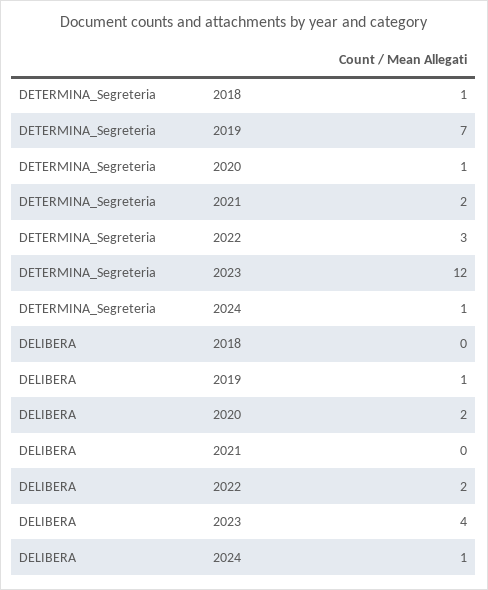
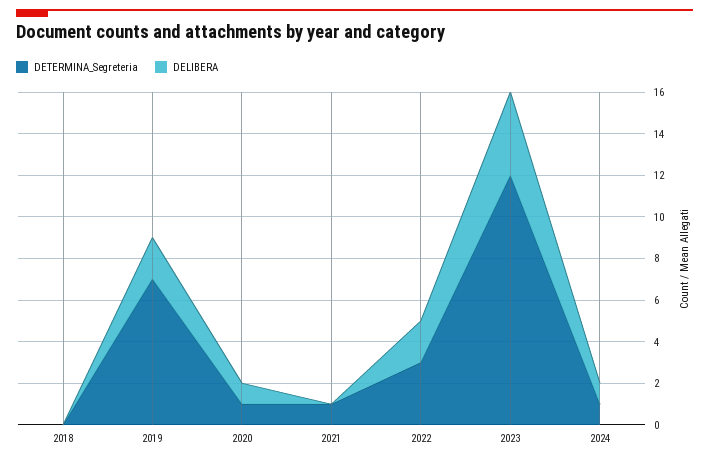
  {
    "DETERMINA_Segreteria": {
-     "2018": 1,
+     "2018": 0,
      "2019": 7,
      "2020": 1,
-     "2021": 2,
+     "2021": 1,
      "2022": 3,
      "2023": 12,
      "2024": 1
    },
    "DELIBERA": {
      "2018": 0,
-     "2019": 1,
+     "2019": 2,
-     "2020": 2,
+     "2020": 1,
      "2021": 0,
      "2022": 2,
      "2023": 4,
      "2024": 1
    }
  }

